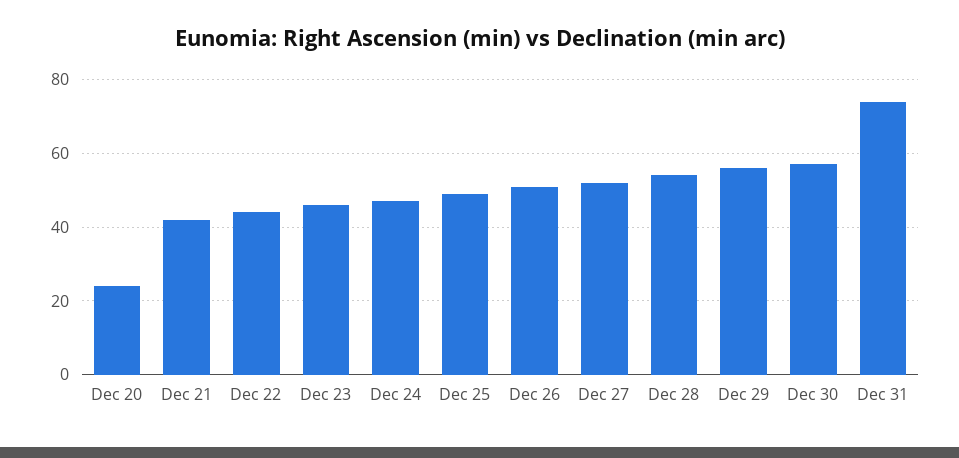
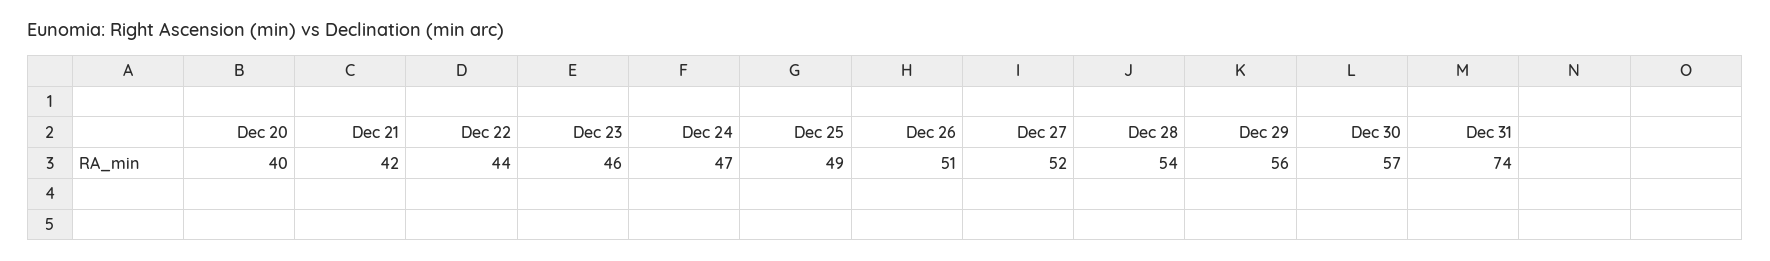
  {
-   "Dec 20": 25,
+   "Dec 20": 40,
    "Dec 21": 42,
    "Dec 22": 44,
    "Dec 23": 46,
    "Dec 24": 47,
    "Dec 25": 49,
    "Dec 26": 51,
    "Dec 27": 52,
    "Dec 28": 54,
    "Dec 29": 56,
    "Dec 30": 57,
    "Dec 31": 74
  }

